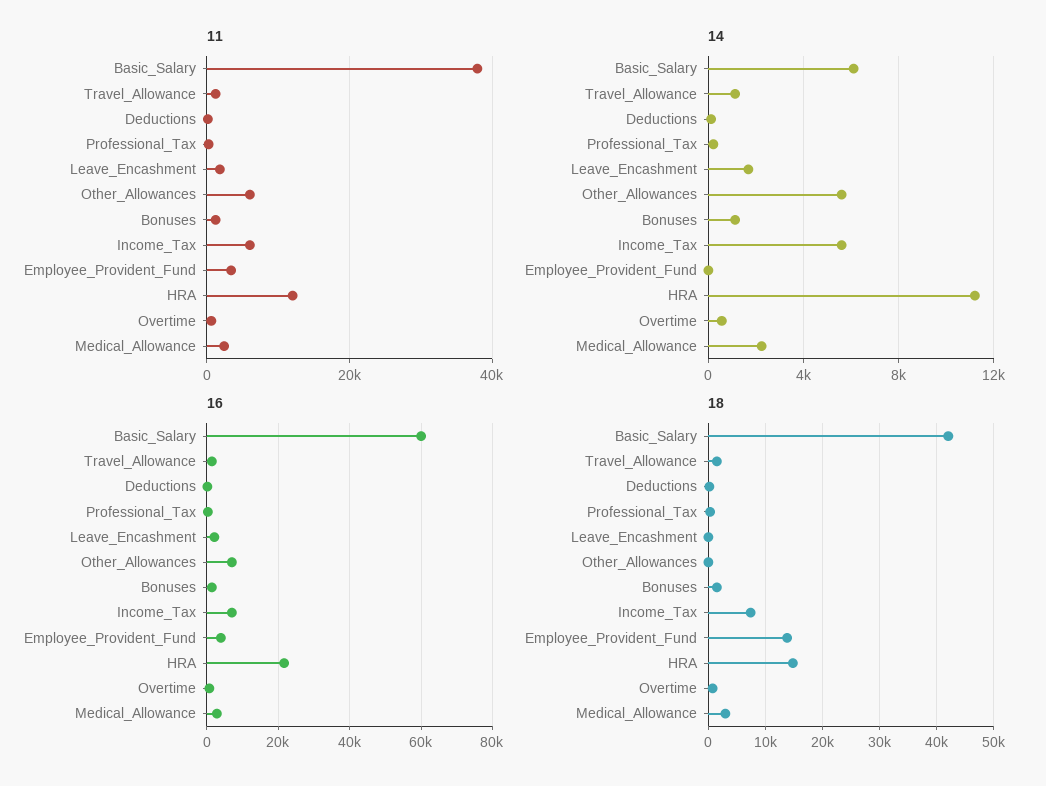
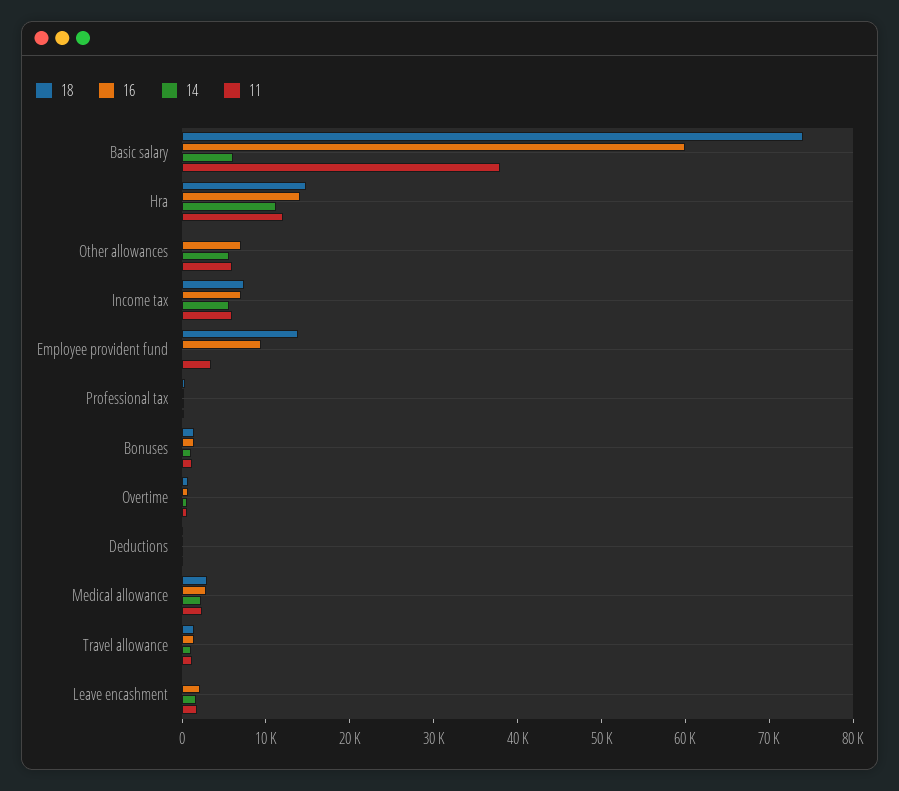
  {
    "11": {
      "Basic_Salary": 38000,
      "Travel_Allowance": 2000,
      "Deductions": 0,
      "Professional_Tax": 0,
      "Leave_Encashment": 2000,
      "Other_Allowances": 6000,
      "Bonuses": 2000,
      "Income_Tax": 6000,
      "Employee_Provident_Fund": 4000,
      "HRA": 12000,
      "Overtime": 0,
      "Medical_Allowance": 2000
    },
    "14": {
      "Basic_Salary": 6000,
      "Travel_Allowance": 1000,
      "Deductions": 0,
      "Professional_Tax": 0,
      "Leave_Encashment": 1500,
      "Other_Allowances": 5500,
      "Bonuses": 1000,
      "Income_Tax": 5500,
      "Employee_Provident_Fund": 0,
      "HRA": 11000,
      "Overtime": 500,
      "Medical_Allowance": 2000
    },
    "16": {
      "Basic_Salary": 60000,
      "Travel_Allowance": 2000,
      "Deductions": 0,
      "Professional_Tax": 0,
      "Leave_Encashment": 2000,
      "Other_Allowances": 8000,
      "Bonuses": 2000,
      "Income_Tax": 8000,
-     "Employee_Provident_Fund": 4000,
+     "Employee_Provident_Fund": 10000,
-     "HRA": 22000,
+     "HRA": 14000,
      "Overtime": 0,
      "Medical_Allowance": 2000
    },
    "18": {
-     "Basic_Salary": 42000,
+     "Basic_Salary": 74000,
      "Travel_Allowance": 2000,
      "Deductions": 0,
      "Professional_Tax": 0,
      "Leave_Encashment": 0,
      "Other_Allowances": 0,
      "Bonuses": 2000,
      "Income_Tax": 8000,
      "Employee_Provident_Fund": 14000,
      "HRA": 14000,
      "Overtime": 0,
      "Medical_Allowance": 2000
    }
  }

